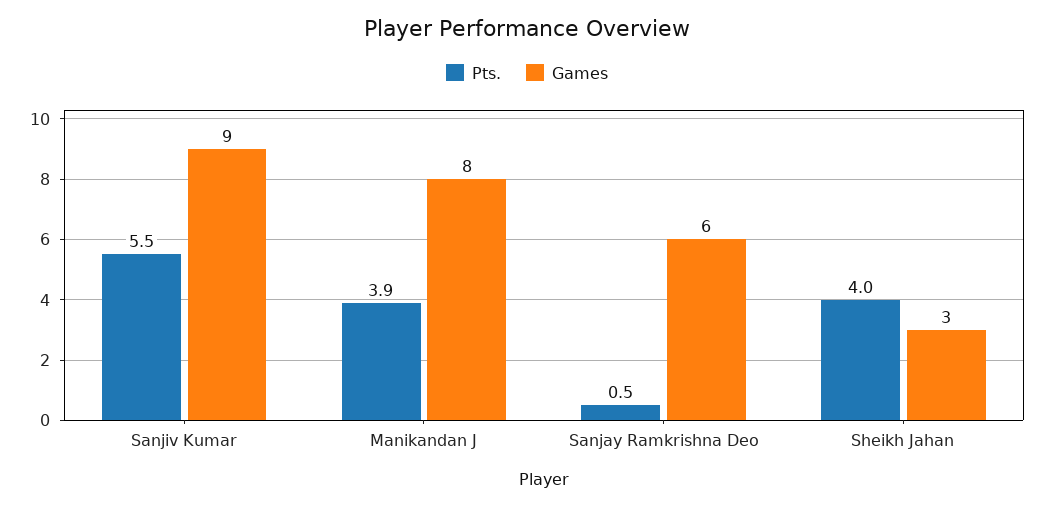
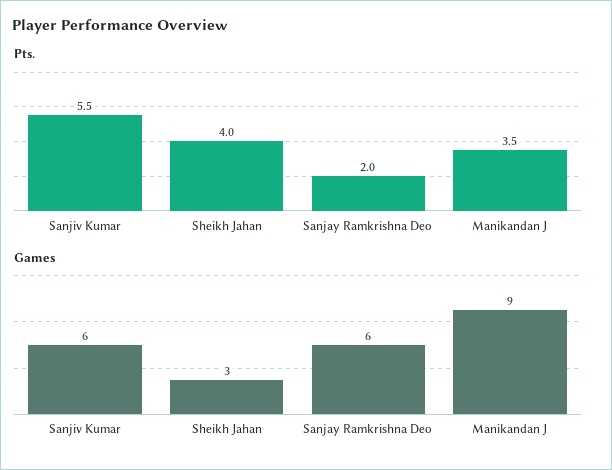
  {
    "Pts.": {
      "Sanjiv Kumar": 5.5,
-     "Manikandan J": 3.9,
+     "Manikandan J": 3.5,
-     "Sanjay Ramkrishna Deo": 0.5,
+     "Sanjay Ramkrishna Deo": 2,
      "Sheikh Jahan": 4
    },
    "Games": {
-     "Sanjiv Kumar": 9,
+     "Sanjiv Kumar": 6,
-     "Manikandan J": 8,
+     "Manikandan J": 9,
      "Sanjay Ramkrishna Deo": 6,
      "Sheikh Jahan": 3
    }
  }

